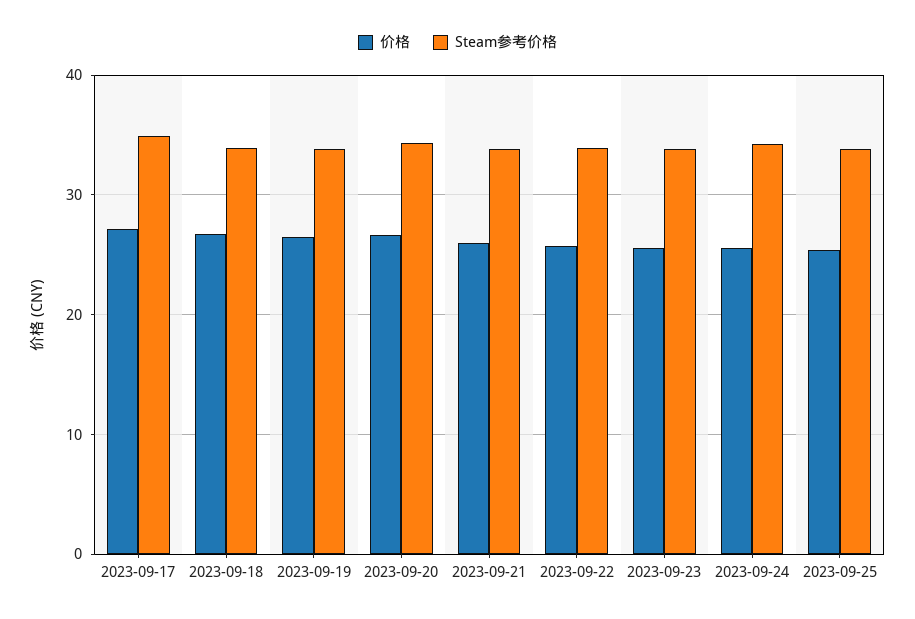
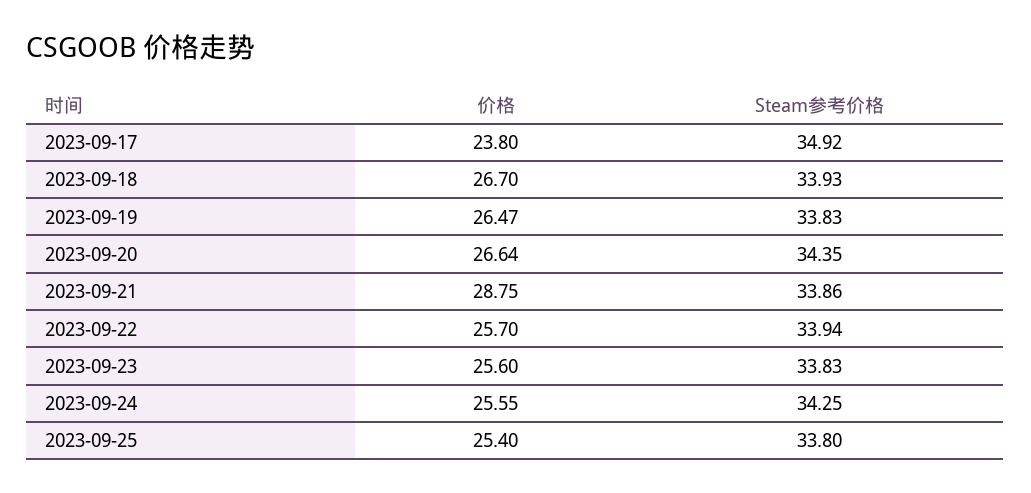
  {
    "价格": {
-     "2023-09-17": 27,
+     "2023-09-17": 23.8,
      "2023-09-18": 26.7,
      "2023-09-19": 26.47,
      "2023-09-20": 26.64,
-     "2023-09-21": 26,
+     "2023-09-21": 28.75,
      "2023-09-22": 25.7,
      "2023-09-23": 25.6,
      "2023-09-24": 25.55,
      "2023-09-25": 25.4
    },
    "Steam参考价格": {
      "2023-09-17": 34.92,
      "2023-09-18": 33.93,
      "2023-09-19": 33.83,
      "2023-09-20": 34.35,
      "2023-09-21": 33.86,
      "2023-09-22": 33.94,
      "2023-09-23": 33.83,
      "2023-09-24": 34.25,
      "2023-09-25": 33.8
    }
  }

